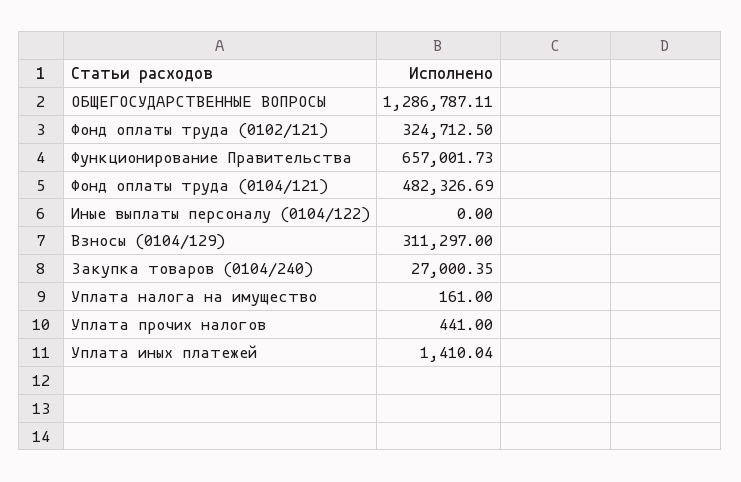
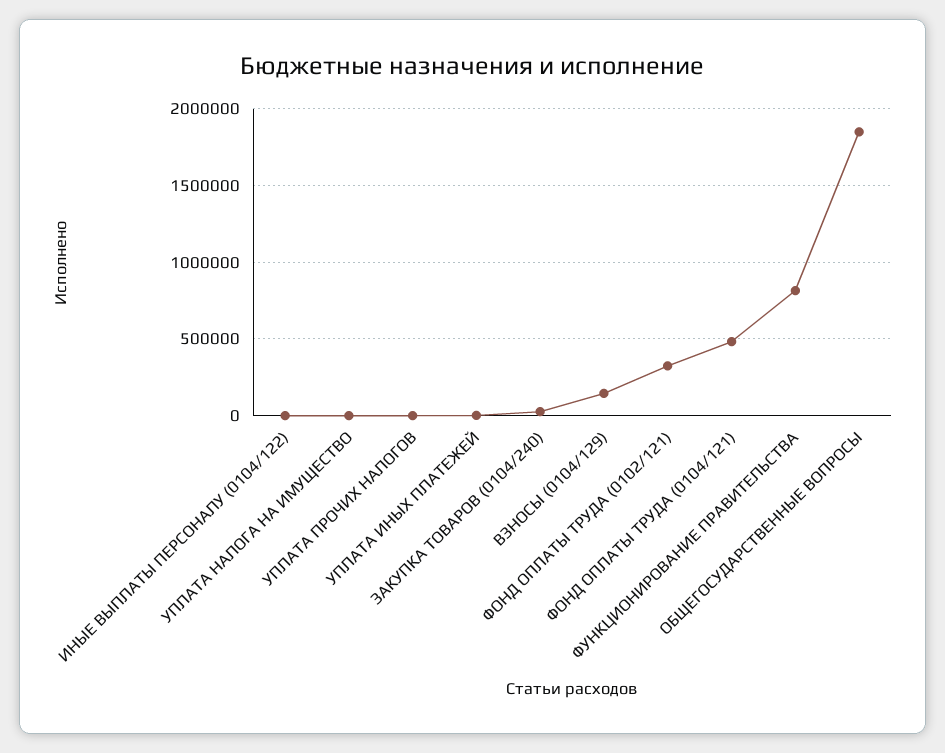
  {
-   "ОБЩЕГОСУДАРСТВЕННЫЕ ВОПРОСЫ": 1286787.11,
+   "ОБЩЕГОСУДАРСТВЕННЫЕ ВОПРОСЫ": 1850000,
    "Фонд оплаты труда (0102/121)": 324712.5,
-   "Функционирование Правительства": 657001.73,
+   "Функционирование Правительства": 800000,
    "Фонд оплаты труда (0104/121)": 482326.69,
    "Иные выплаты персоналу (0104/122)": 0,
-   "Взносы (0104/129)": 311297,
+   "Взносы (0104/129)": 150000,
    "Закупка товаров (0104/240)": 27000.35,
    "Уплата налога на имущество": 161,
    "Уплата прочих налогов": 441,
    "Уплата иных платежей": 1410.04
  }

